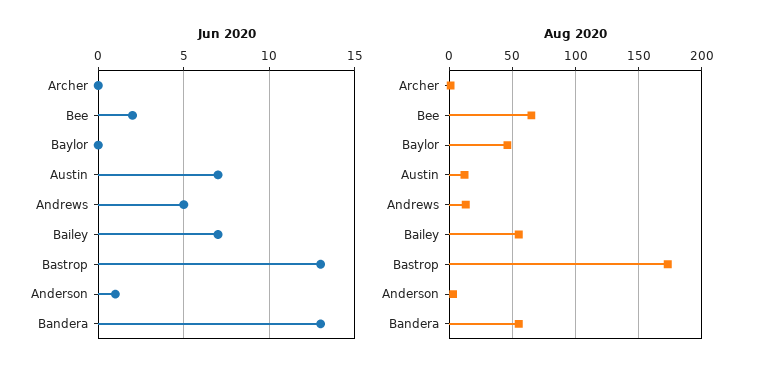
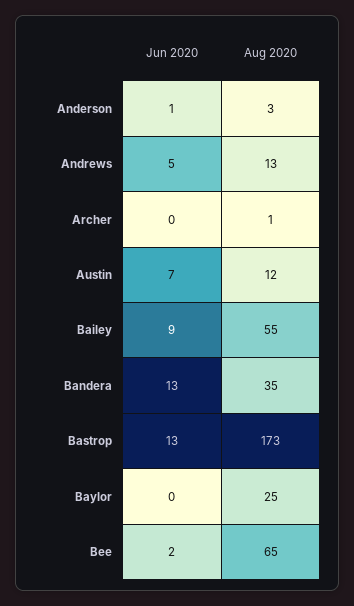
  {
    "Jun 2020": {
      "Archer": 0,
      "Bee": 2,
      "Baylor": 0,
      "Austin": 7,
      "Andrews": 5,
-     "Bailey": 7,
+     "Bailey": 9,
      "Bastrop": 13,
      "Anderson": 1,
      "Bandera": 13
    },
    "Aug 2020": {
      "Archer": 1,
      "Bee": 65,
-     "Baylor": 45,
+     "Baylor": 25,
      "Austin": 12,
      "Andrews": 13,
      "Bailey": 55,
      "Bastrop": 173,
      "Anderson": 3,
-     "Bandera": 55
+     "Bandera": 35
    }
  }

